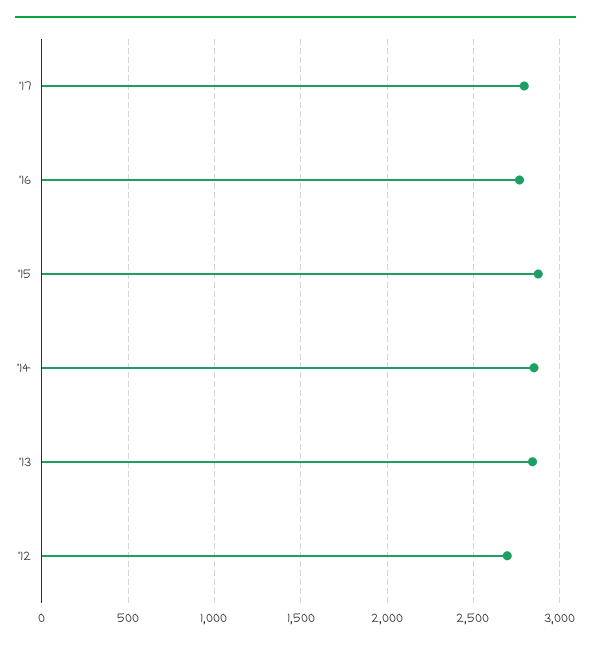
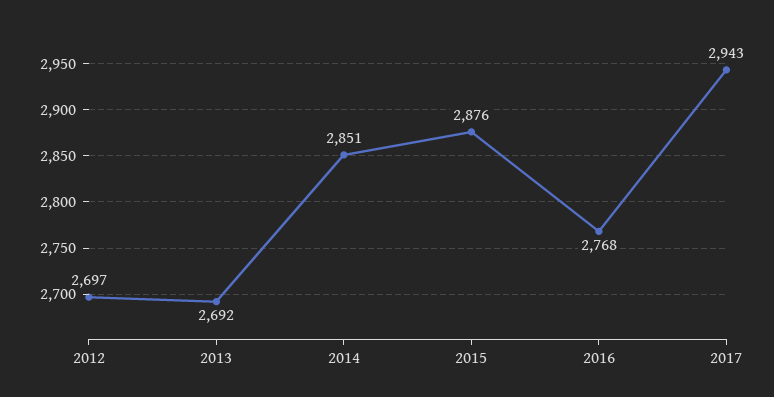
  {
-   "'17": 2800,
+   "'17": 2943,
    "'16": 2768,
    "'15": 2876,
    "'14": 2851,
-   "'13": 2850,
+   "'13": 2692,
    "'12": 2697
  }

